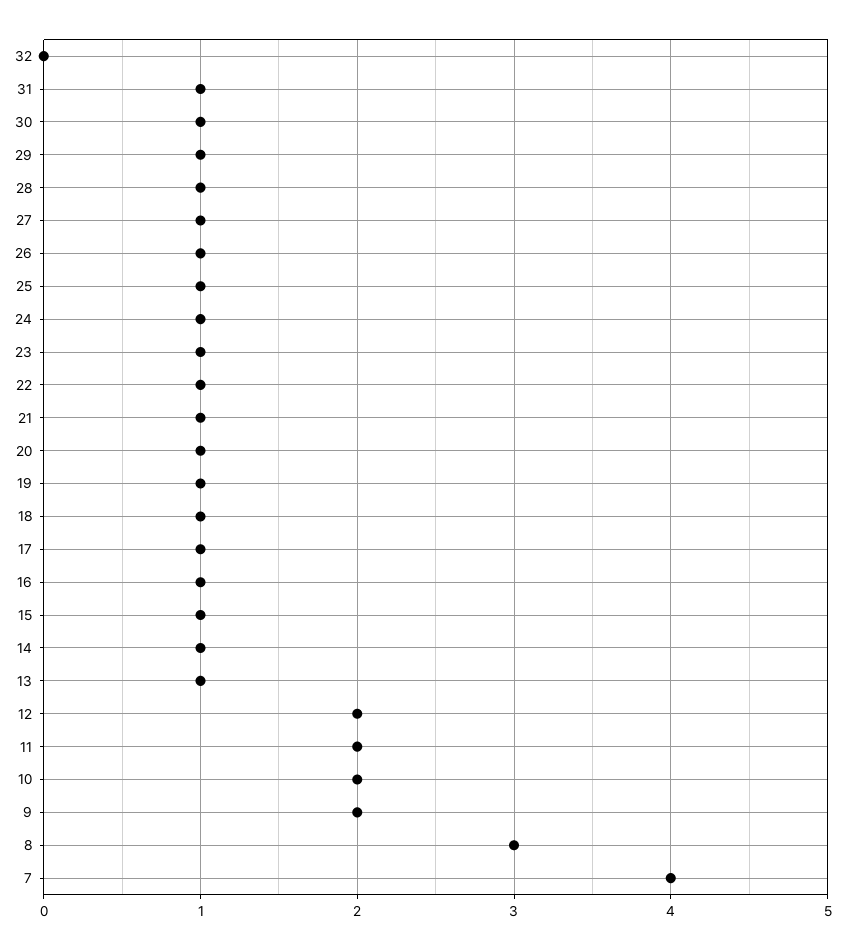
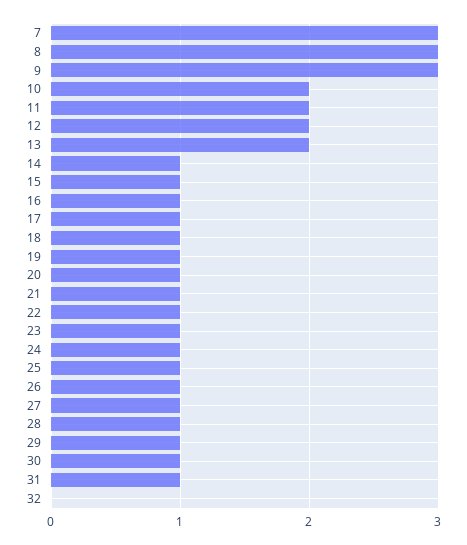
  {
    "32": 0,
    "31": 1,
    "30": 1,
    "29": 1,
    "28": 1,
    "27": 1,
    "26": 1,
    "25": 1,
    "24": 1,
    "23": 1,
    "22": 1,
    "21": 1,
    "20": 1,
    "19": 1,
    "18": 1,
    "17": 1,
    "16": 1,
    "15": 1,
    "14": 1,
-   "13": 1,
+   "13": 2,
    "12": 2,
    "11": 2,
    "10": 2,
-   "9": 2,
+   "9": 3,
    "8": 3,
-   "7": 4
+   "7": 3
  }

